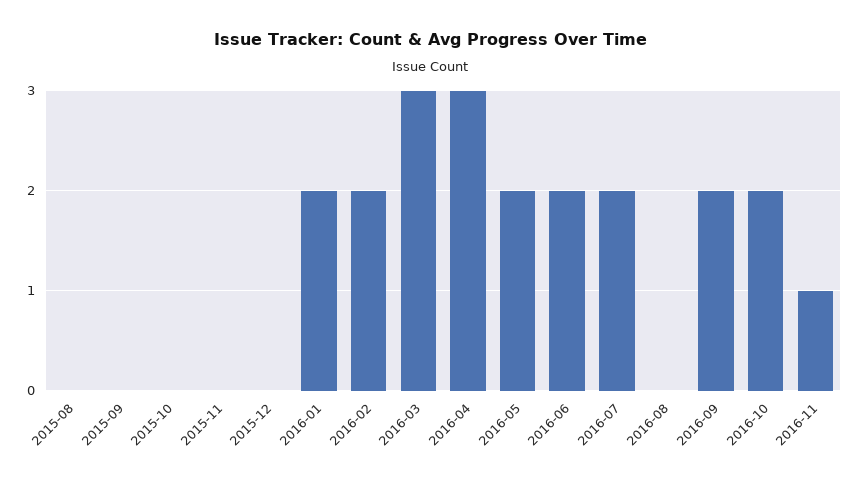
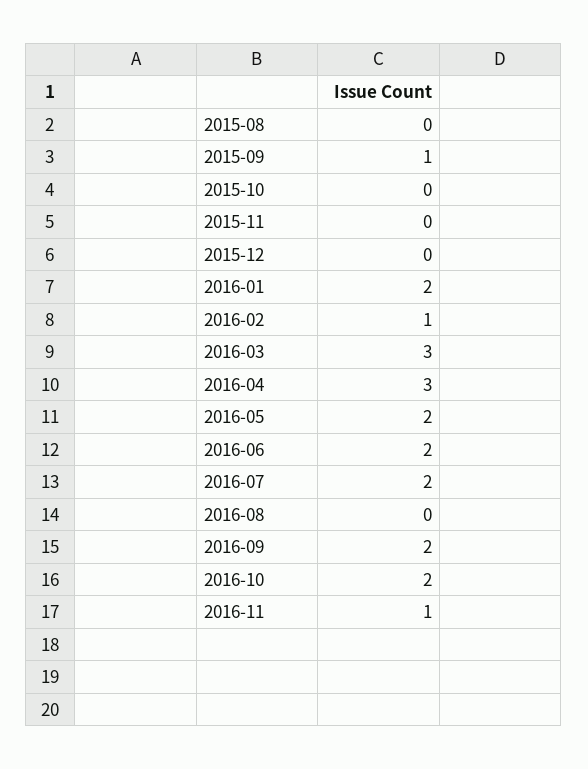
  {
    "2015-08": 0,
-   "2015-09": 0,
+   "2015-09": 1,
    "2015-10": 0,
    "2015-11": 0,
    "2015-12": 0,
    "2016-01": 2,
-   "2016-02": 2,
+   "2016-02": 1,
    "2016-03": 3,
    "2016-04": 3,
    "2016-05": 2,
    "2016-06": 2,
    "2016-07": 2,
    "2016-08": 0,
    "2016-09": 2,
    "2016-10": 2,
    "2016-11": 1
  }

